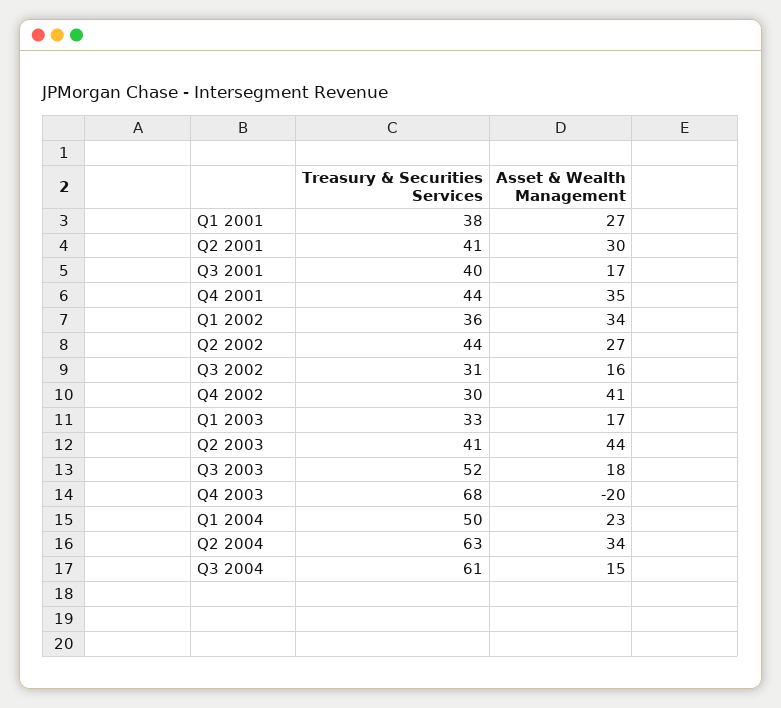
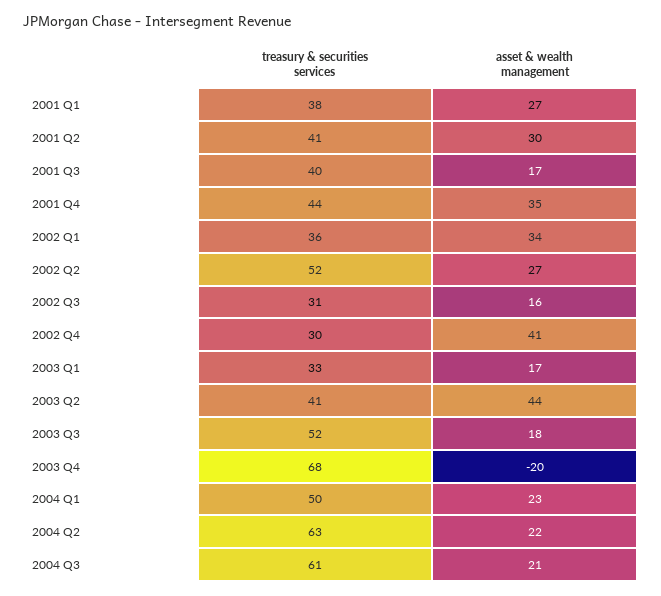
  {
    "Treasury & Securities Services": {
      "Q1 2001": 38,
      "Q2 2001": 41,
      "Q3 2001": 40,
      "Q4 2001": 44,
      "Q1 2002": 36,
-     "Q2 2002": 44,
+     "Q2 2002": 52,
      "Q3 2002": 31,
      "Q4 2002": 30,
      "Q1 2003": 33,
      "Q2 2003": 41,
      "Q3 2003": 52,
      "Q4 2003": 68,
      "Q1 2004": 50,
      "Q2 2004": 63,
      "Q3 2004": 61
    },
    "Asset & Wealth Management": {
      "Q1 2001": 27,
      "Q2 2001": 30,
      "Q3 2001": 17,
      "Q4 2001": 35,
      "Q1 2002": 34,
      "Q2 2002": 27,
      "Q3 2002": 16,
      "Q4 2002": 41,
      "Q1 2003": 17,
      "Q2 2003": 44,
      "Q3 2003": 18,
      "Q4 2003": -20,
      "Q1 2004": 23,
-     "Q2 2004": 34,
+     "Q2 2004": 22,
-     "Q3 2004": 15
+     "Q3 2004": 21
    }
  }

